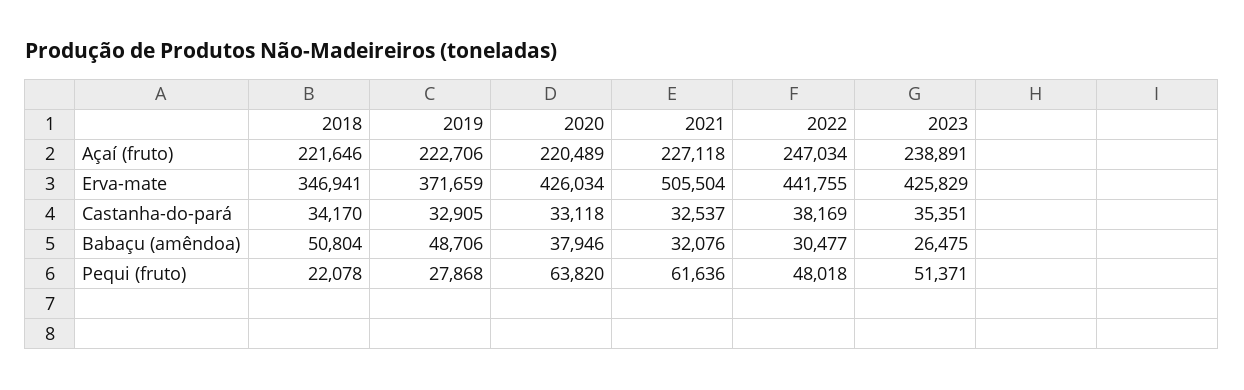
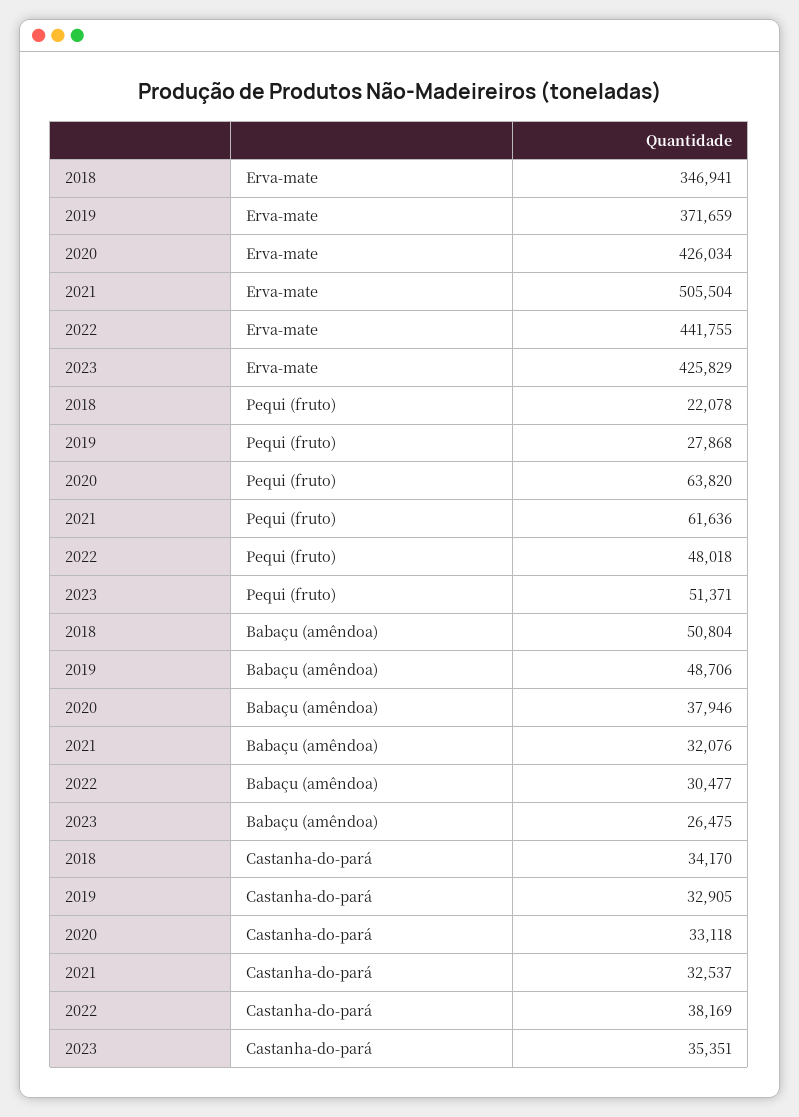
  {
    "2018": {
-     "Açaí (fruto)": 221646,
      "Erva-mate": 346941,
      "Castanha-do-pará": 34170,
      "Babaçu (amêndoa)": 50804,
      "Pequi (fruto)": 22078
    },
    "2019": {
-     "Açaí (fruto)": 222706,
      "Erva-mate": 371659,
      "Castanha-do-pará": 32905,
      "Babaçu (amêndoa)": 48706,
      "Pequi (fruto)": 27868
    },
    "2020": {
-     "Açaí (fruto)": 220489,
      "Erva-mate": 426034,
      "Castanha-do-pará": 33118,
      "Babaçu (amêndoa)": 37946,
      "Pequi (fruto)": 63820
    },
    "2021": {
-     "Açaí (fruto)": 227118,
      "Erva-mate": 505504,
      "Castanha-do-pará": 32537,
      "Babaçu (amêndoa)": 32076,
      "Pequi (fruto)": 61636
    },
    "2022": {
-     "Açaí (fruto)": 247034,
      "Erva-mate": 441755,
      "Castanha-do-pará": 38169,
      "Babaçu (amêndoa)": 30477,
      "Pequi (fruto)": 48018
    },
    "2023": {
-     "Açaí (fruto)": 238891,
      "Erva-mate": 425829,
      "Castanha-do-pará": 35351,
      "Babaçu (amêndoa)": 26475,
      "Pequi (fruto)": 51371
    }
  }

